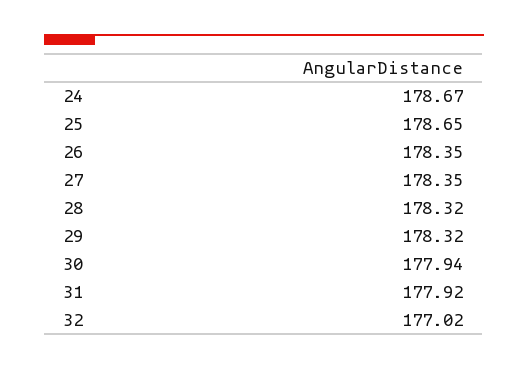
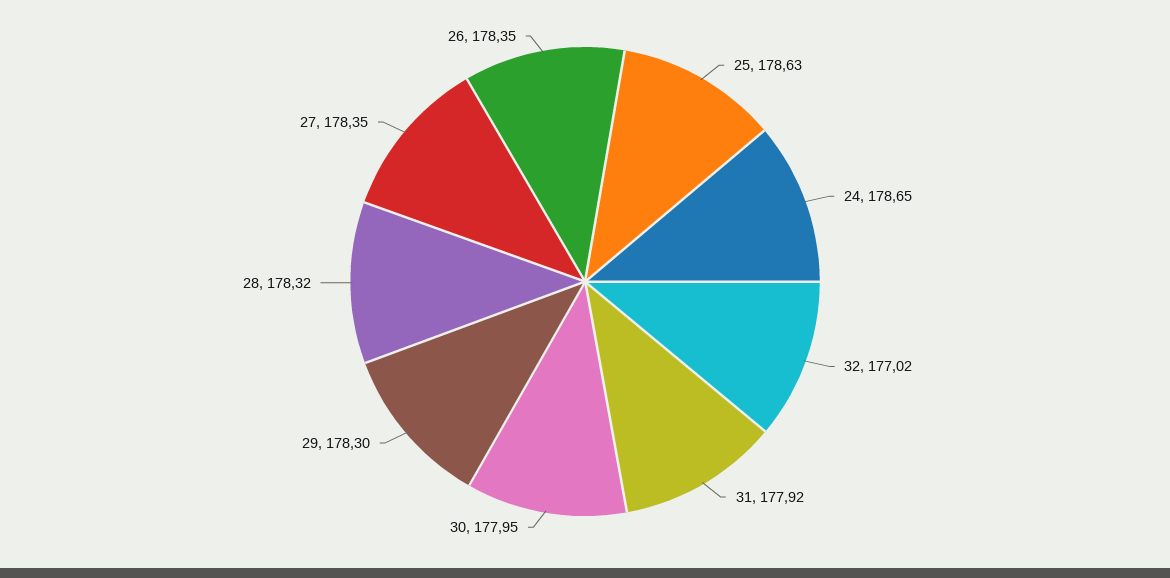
  {
-   "24": 178.67,
+   "24": 178.65,
-   "25": 178.65,
+   "25": 178.63,
    "26": 178.35,
    "27": 178.35,
    "28": 178.32,
-   "29": 178.32,
+   "29": 178.3,
-   "30": 177.94,
+   "30": 177.95,
    "31": 177.92,
    "32": 177.02
  }

